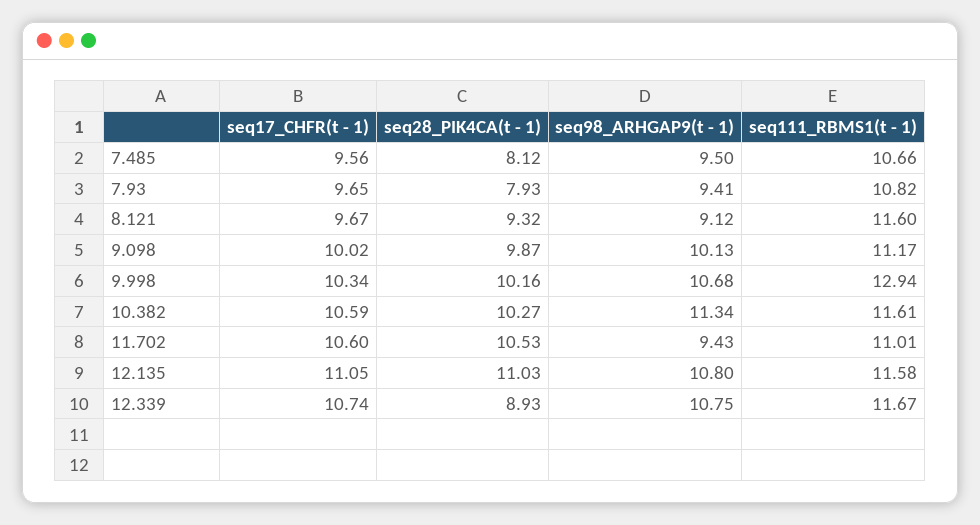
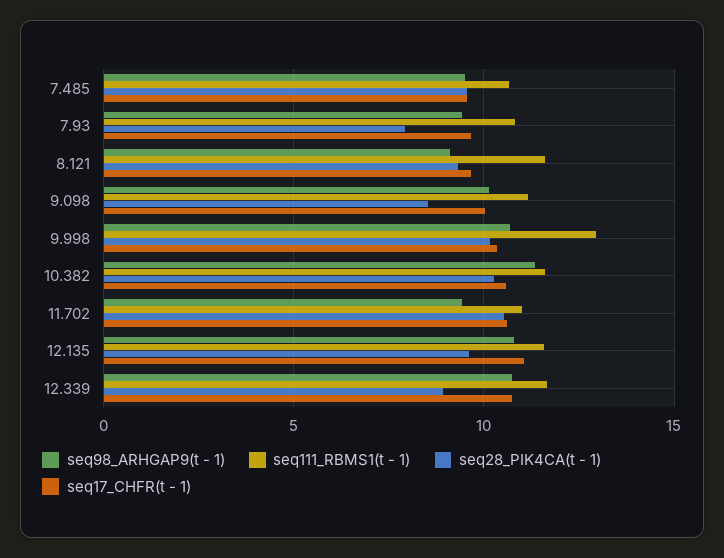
  {
    "seq17_CHFR(t - 1)": {
      "7.485": 9.56,
      "7.93": 9.65,
      "8.121": 9.67,
      "9.098": 10.02,
      "9.998": 10.34,
      "10.382": 10.59,
      "11.702": 10.6,
      "12.135": 11.05,
      "12.339": 10.74
    },
    "seq28_PIK4CA(t - 1)": {
-     "7.485": 8.12,
+     "7.485": 9.5,
      "7.93": 7.93,
      "8.121": 9.32,
-     "9.098": 9.87,
+     "9.098": 8.5,
      "9.998": 10.16,
      "10.382": 10.27,
      "11.702": 10.53,
-     "12.135": 11.03,
+     "12.135": 9.5,
      "12.339": 8.93
    },
    "seq98_ARHGAP9(t - 1)": {
      "7.485": 9.5,
      "7.93": 9.41,
      "8.121": 9.12,
      "9.098": 10.13,
      "9.998": 10.68,
      "10.382": 11.34,
      "11.702": 9.43,
      "12.135": 10.8,
      "12.339": 10.75
    },
    "seq111_RBMS1(t - 1)": {
      "7.485": 10.66,
      "7.93": 10.82,
      "8.121": 11.6,
      "9.098": 11.17,
      "9.998": 12.94,
      "10.382": 11.61,
      "11.702": 11.01,
      "12.135": 11.58,
      "12.339": 11.67
    }
  }

